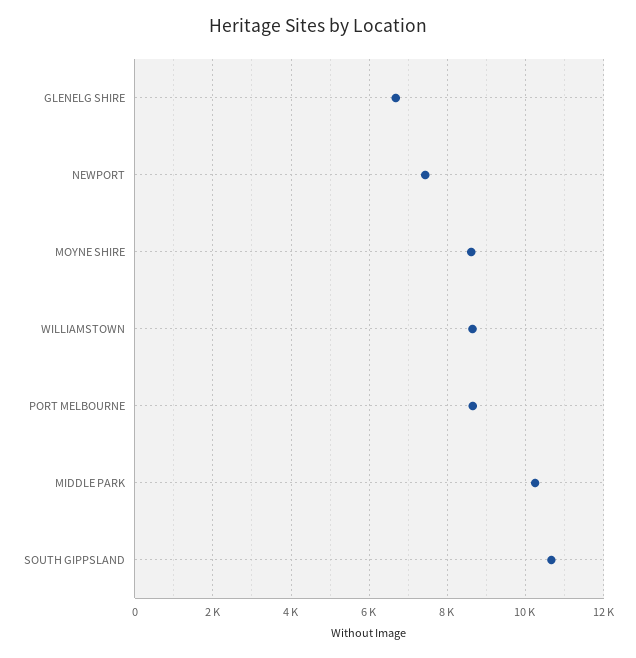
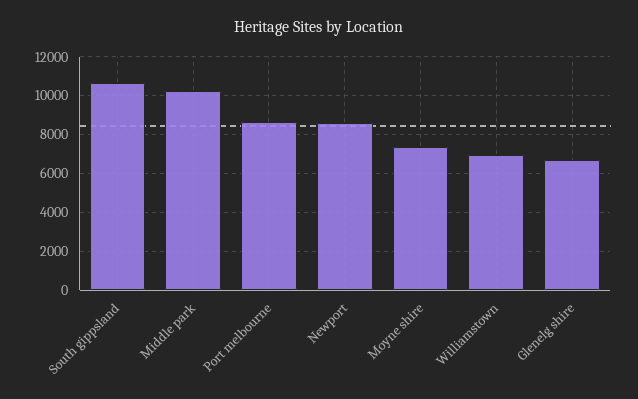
  {
    "GLENELG SHIRE": 6600,
-   "NEWPORT": 7400,
+   "NEWPORT": 8500,
-   "MOYNE SHIRE": 8600,
+   "MOYNE SHIRE": 7500,
-   "WILLIAMSTOWN": 8600,
+   "WILLIAMSTOWN": 7000,
    "PORT MELBOURNE": 8600,
    "MIDDLE PARK": 10200,
    "SOUTH GIPPSLAND": 10600
  }

